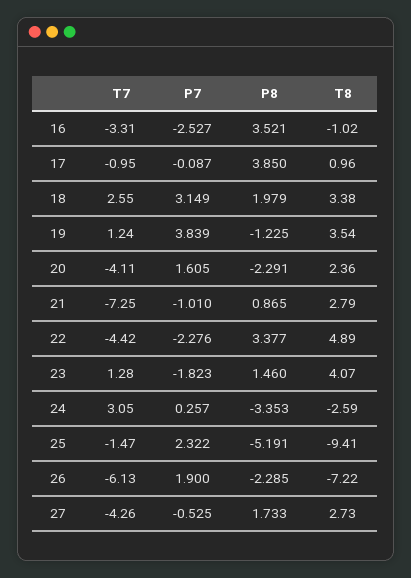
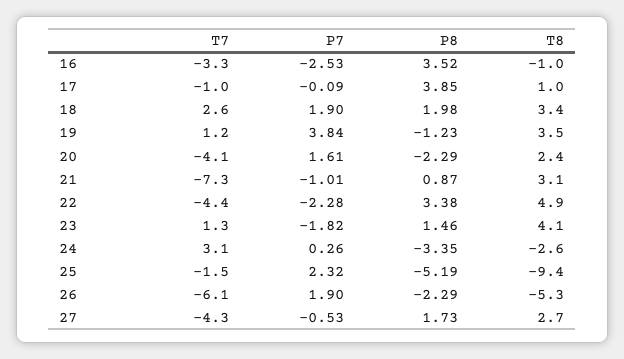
  {
    "T7": {
      "16": -3.31,
      "17": -0.95,
      "18": 2.55,
      "19": 1.24,
      "20": -4.11,
      "21": -7.25,
      "22": -4.42,
      "23": 1.28,
      "24": 3.05,
      "25": -1.47,
      "26": -6.13,
      "27": -4.26
    },
    "P7": {
      "16": -2.527,
      "17": -0.087,
-     "18": 3.149,
+     "18": 1.9,
      "19": 3.839,
      "20": 1.605,
      "21": -1.01,
      "22": -2.276,
      "23": -1.823,
      "24": 0.257,
      "25": 2.322,
      "26": 1.9,
      "27": -0.525
    },
    "P8": {
      "16": 3.521,
      "17": 3.85,
      "18": 1.979,
      "19": -1.225,
      "20": -2.291,
      "21": 0.865,
      "22": 3.377,
      "23": 1.46,
      "24": -3.353,
      "25": -5.191,
      "26": -2.285,
      "27": 1.733
    },
    "T8": {
      "16": -1.02,
      "17": 0.96,
      "18": 3.38,
      "19": 3.54,
      "20": 2.36,
-     "21": 2.79,
+     "21": 3.1,
      "22": 4.89,
      "23": 4.07,
      "24": -2.59,
      "25": -9.41,
-     "26": -7.22,
+     "26": -5.3,
      "27": 2.73
    }
  }

